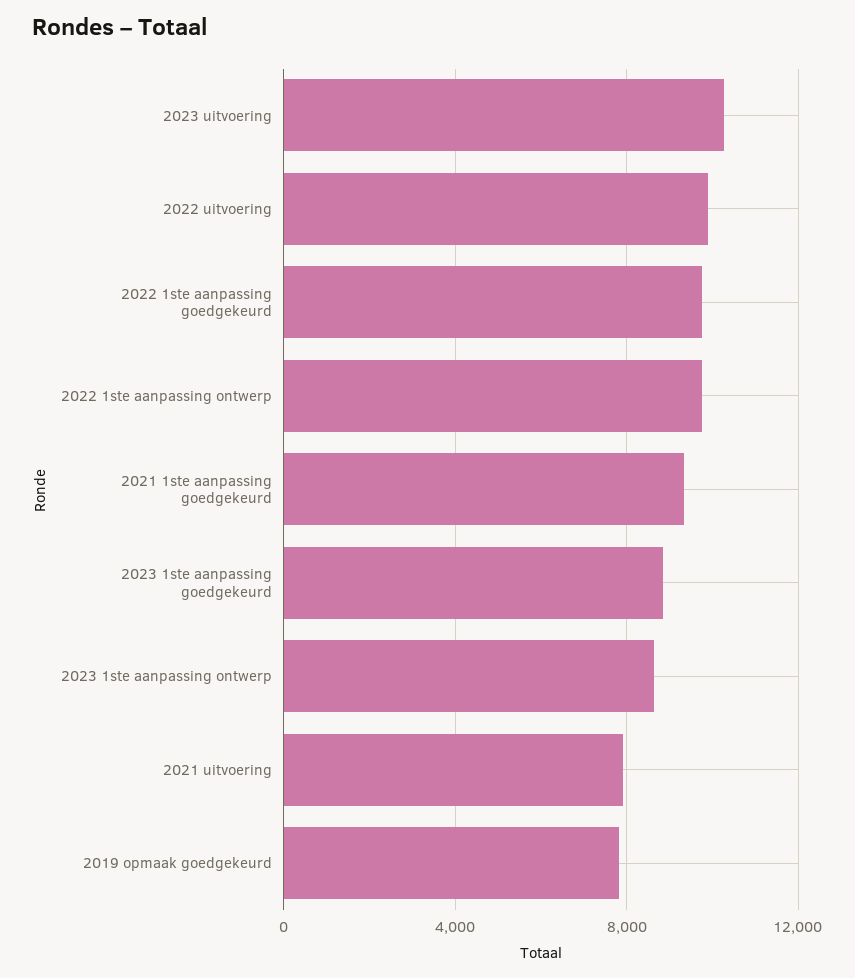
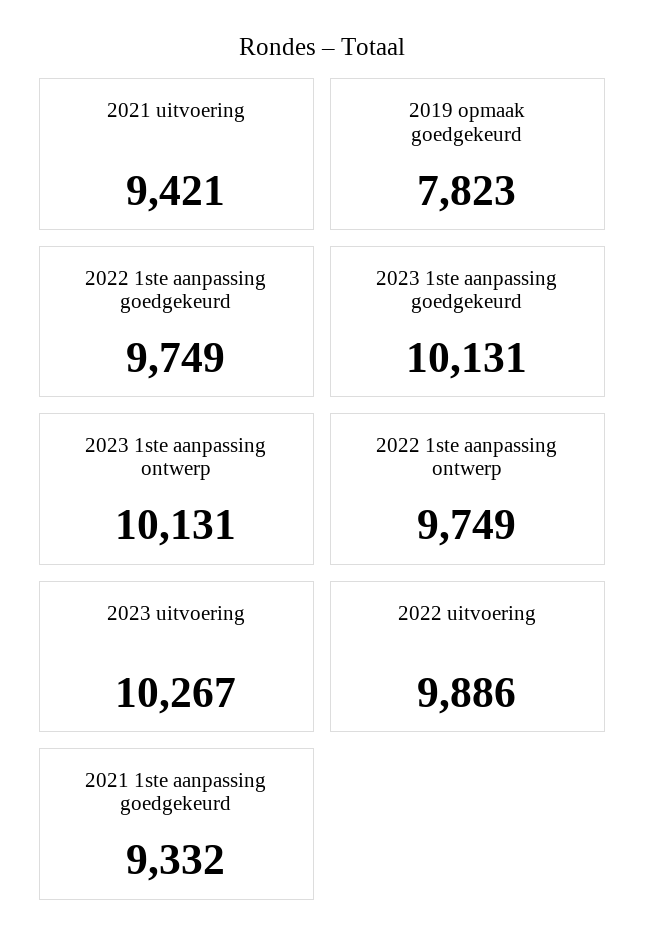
  {
    "2023 uitvoering": 10267,
    "2022 uitvoering": 9886,
    "2022 1ste aanpassing goedgekeurd": 9749,
    "2022 1ste aanpassing ontwerp": 9749,
    "2021 1ste aanpassing goedgekeurd": 9332,
-   "2023 1ste aanpassing goedgekeurd": 9000,
+   "2023 1ste aanpassing goedgekeurd": 10131,
-   "2023 1ste aanpassing ontwerp": 8500,
+   "2023 1ste aanpassing ontwerp": 10131,
-   "2021 uitvoering": 8000,
+   "2021 uitvoering": 9421,
    "2019 opmaak goedgekeurd": 7823
  }

